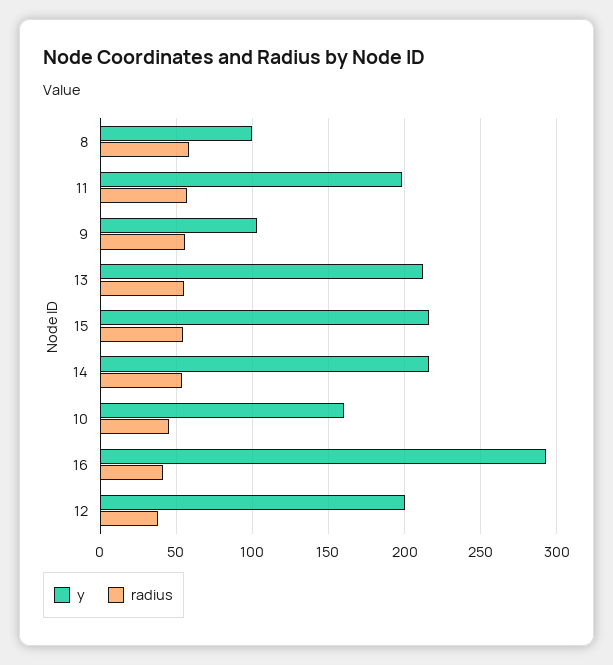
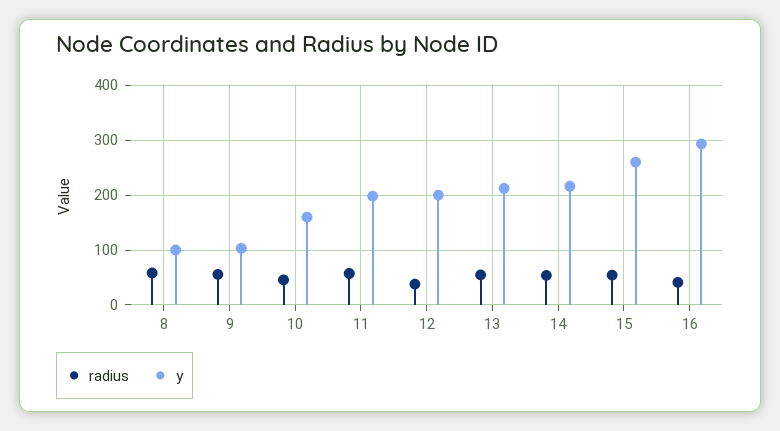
  {
    "y": {
      "8": 100,
      "11": 200,
      "9": 105,
      "13": 210,
-     "15": 215,
+     "15": 260,
      "14": 215,
      "10": 160,
      "16": 295,
      "12": 200
    },
    "radius": {
      "8": 60,
      "11": 55,
      "9": 55,
      "13": 55,
      "15": 55,
      "14": 55,
      "10": 45,
      "16": 40,
      "12": 40
    }
  }

